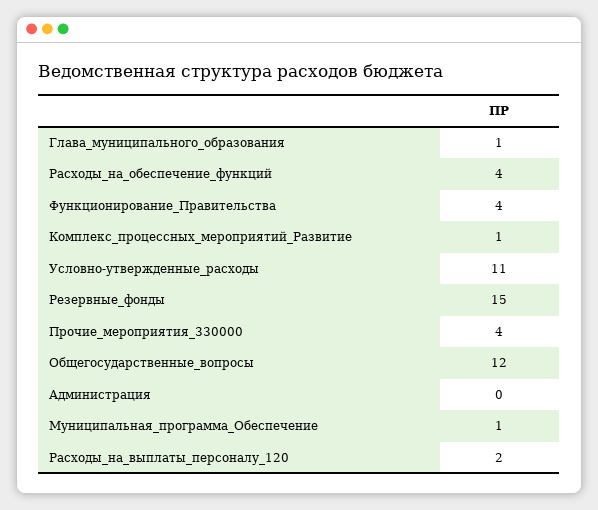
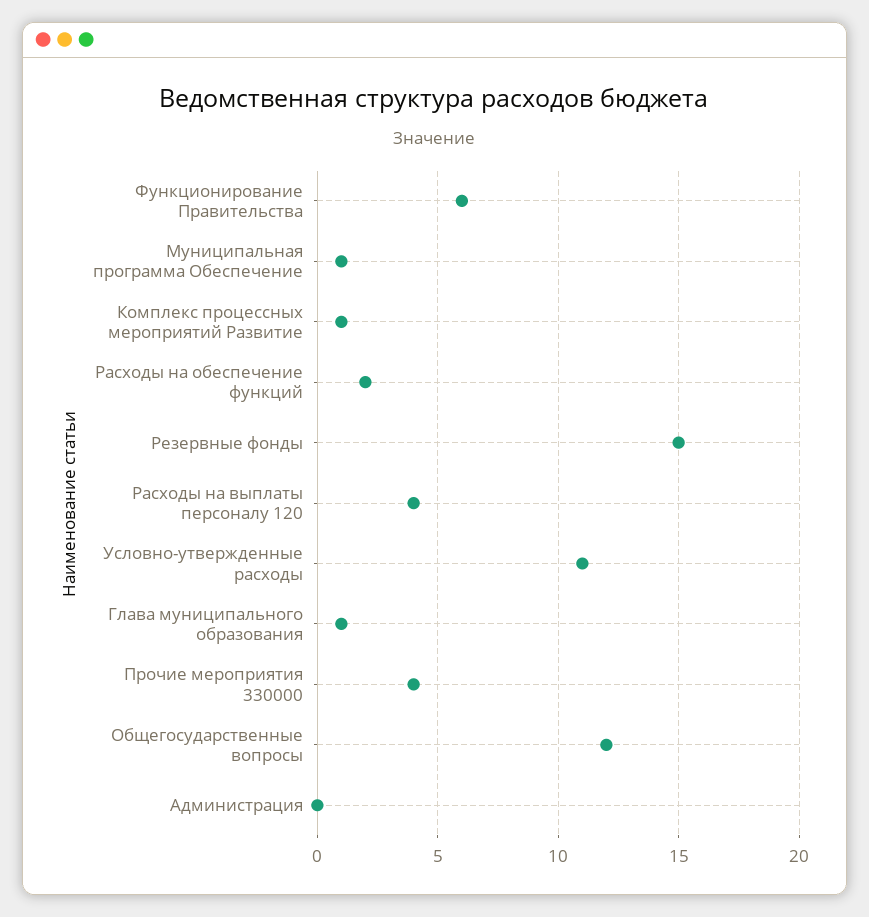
  {
    "Глава_муниципального_образования": 1,
-   "Расходы_на_обеспечение_функций": 4,
+   "Расходы_на_обеспечение_функций": 2,
-   "Функционирование_Правительства": 4,
+   "Функционирование_Правительства": 6,
    "Комплекс_процессных_мероприятий_Развитие": 1,
    "Условно-утвержденные_расходы": 11,
    "Резервные_фонды": 15,
    "Прочие_мероприятия_330000": 4,
    "Общегосударственные_вопросы": 12,
    "Администрация": 0,
    "Муниципальная_программа_Обеспечение": 1,
-   "Расходы_на_выплаты_персоналу_120": 2
+   "Расходы_на_выплаты_персоналу_120": 4
  }

